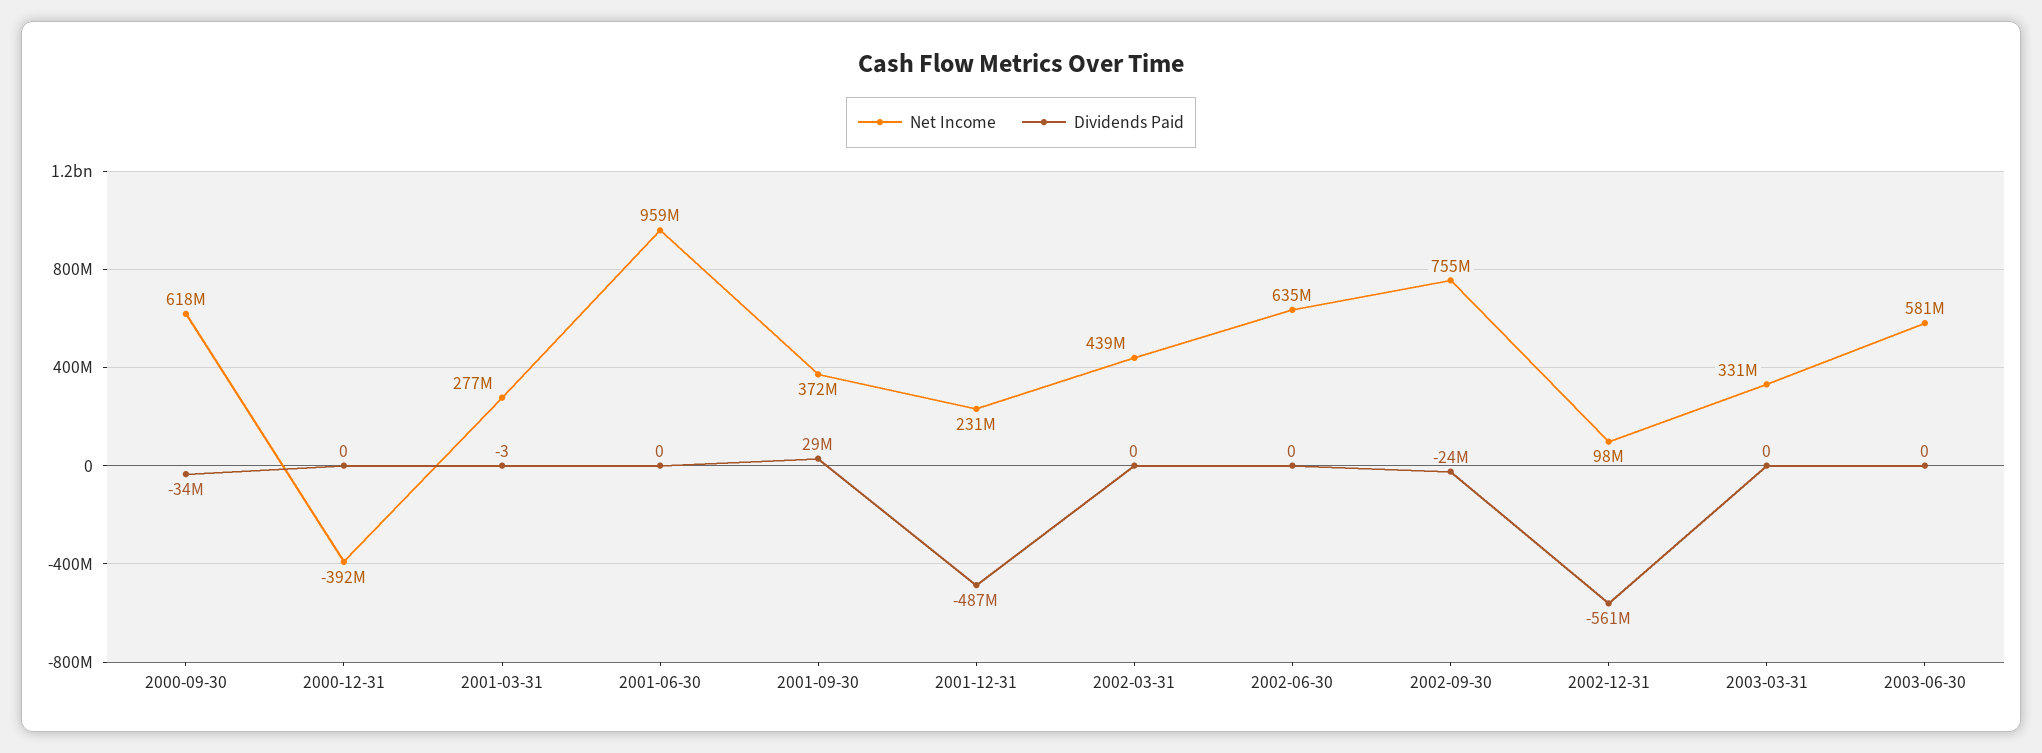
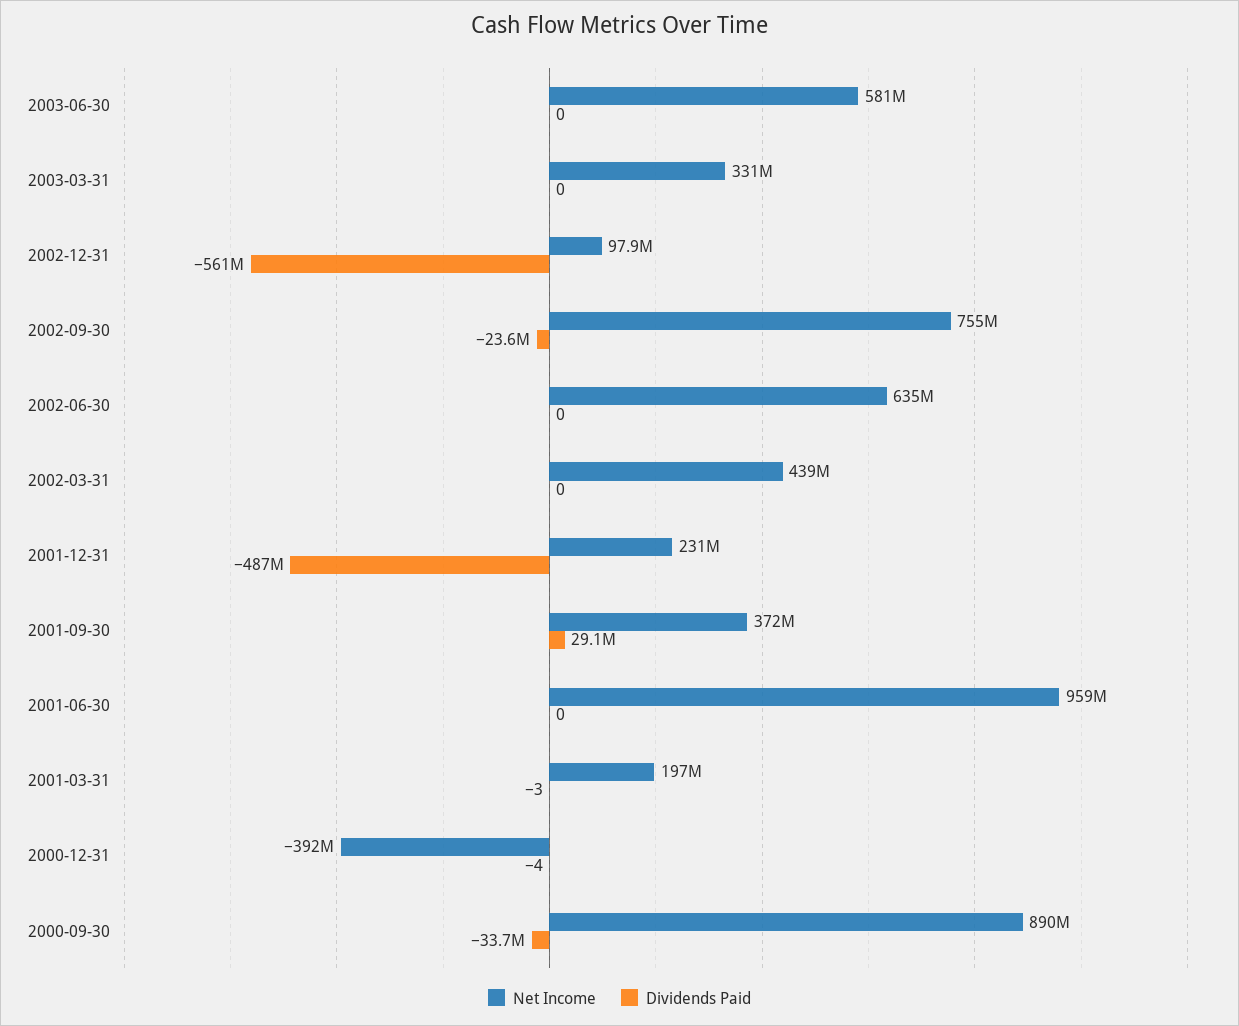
  {
    "Net Income": {
-     "2000-09-30": 618000000,
+     "2000-09-30": 890000000,
      "2000-12-31": -392000000,
-     "2001-03-31": 277000000,
+     "2001-03-31": 197000000,
      "2001-06-30": 959000000,
      "2001-09-30": 372000000,
      "2001-12-31": 231000000,
      "2002-03-31": 439000000,
      "2002-06-30": 635000000,
      "2002-09-30": 755000000,
      "2002-12-31": 97900000,
      "2003-03-31": 331000000,
      "2003-06-30": 581000000
    },
    "Dividends Paid": {
      "2000-09-30": -33700000,
-     "2000-12-31": 0,
+     "2000-12-31": -4,
      "2001-03-31": -3,
      "2001-06-30": 0,
      "2001-09-30": 29100000,
      "2001-12-31": -487000000,
      "2002-03-31": 0,
      "2002-06-30": 0,
      "2002-09-30": -23600000,
      "2002-12-31": -561000000,
      "2003-03-31": 0,
      "2003-06-30": 0
    }
  }

